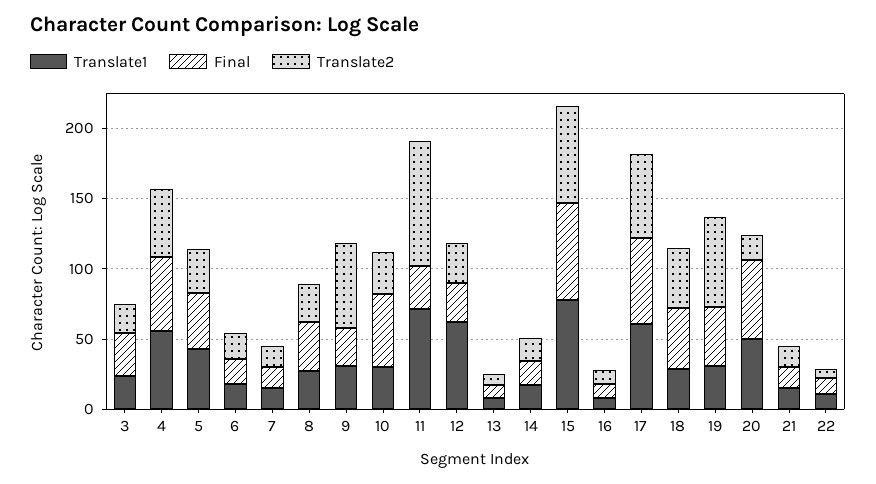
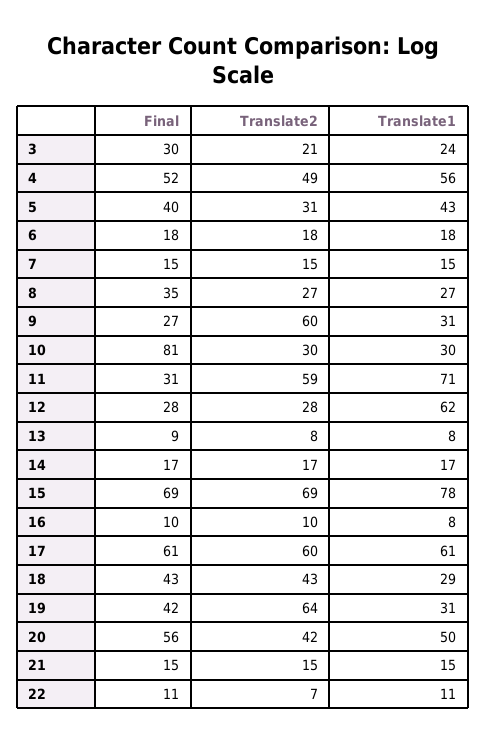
  {
    "Translate1": {
      "3": 24,
      "4": 56,
      "5": 43,
      "6": 18,
      "7": 15,
      "8": 27,
      "9": 31,
      "10": 30,
      "11": 71,
      "12": 62,
      "13": 8,
      "14": 17,
      "15": 78,
      "16": 8,
      "17": 61,
      "18": 29,
      "19": 31,
      "20": 50,
      "21": 15,
      "22": 11
    },
    "Final": {
      "3": 30,
      "4": 52,
      "5": 40,
      "6": 18,
      "7": 15,
      "8": 35,
      "9": 27,
-     "10": 50,
+     "10": 81,
      "11": 31,
      "12": 28,
      "13": 9,
      "14": 17,
      "15": 69,
      "16": 10,
      "17": 61,
      "18": 43,
      "19": 42,
      "20": 56,
      "21": 15,
      "22": 11
    },
    "Translate2": {
      "3": 21,
      "4": 49,
      "5": 31,
      "6": 18,
      "7": 15,
      "8": 27,
      "9": 60,
      "10": 30,
-     "11": 90,
+     "11": 59,
      "12": 28,
      "13": 8,
      "14": 17,
      "15": 69,
      "16": 10,
      "17": 60,
      "18": 43,
      "19": 64,
-     "20": 20,
+     "20": 42,
      "21": 15,
      "22": 7
    }
  }

